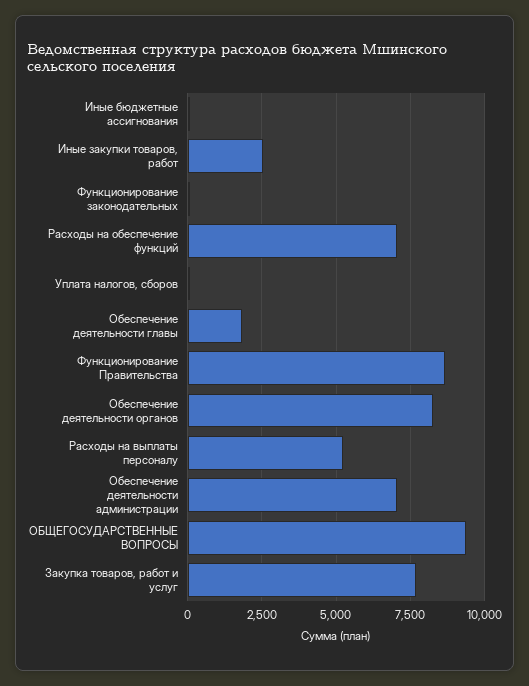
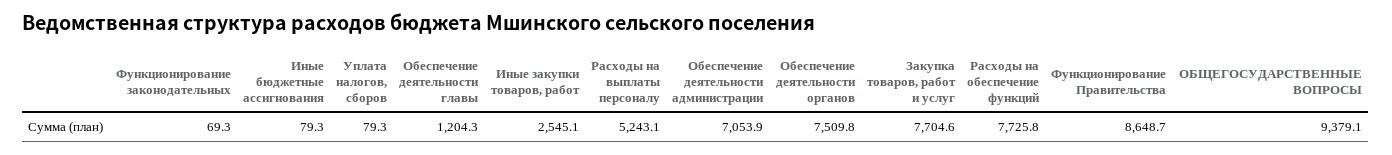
  {
    "Иные бюджетные ассигнования": 79.3,
    "Иные закупки товаров, работ": 2545.1,
    "Функционирование законодательных": 69.3,
-   "Расходы на обеспечение функций": 7000,
+   "Расходы на обеспечение функций": 7725.8,
    "Уплата налогов, сборов": 79.3,
-   "Обеспечение деятельности главы": 1750,
+   "Обеспечение деятельности главы": 1204.3,
    "Функционирование Правительства": 8648.7,
-   "Обеспечение деятельности органов": 8250,
+   "Обеспечение деятельности органов": 7509.8,
    "Расходы на выплаты персоналу": 5243.1,
    "Обеспечение деятельности администрации": 7053.9,
    "ОБЩЕГОСУДАРСТВЕННЫЕ ВОПРОСЫ": 9379.1,
    "Закупка товаров, работ и услуг": 7704.6
  }

